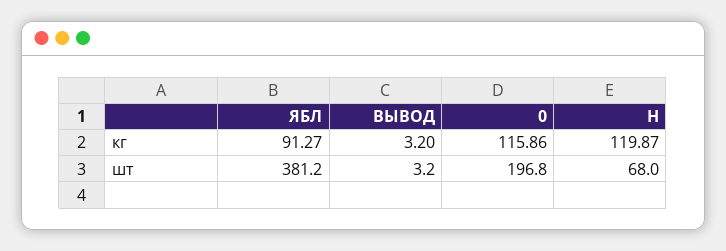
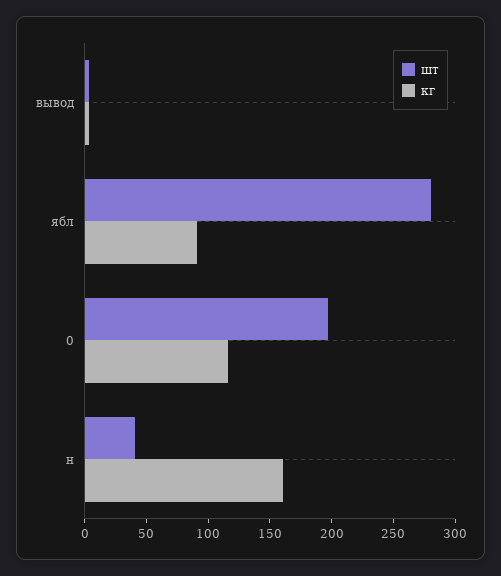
  {
    "кг": {
      "ЯБЛ": 91.27,
      "ВЫВОД": 3.2,
      "0": 115.86,
-     "Н": 119.87
+     "Н": 160
    },
    "шт": {
-     "ЯБЛ": 381.2,
+     "ЯБЛ": 280,
      "ВЫВОД": 3.2,
      "0": 196.8,
-     "Н": 68
+     "Н": 40
    }
  }

